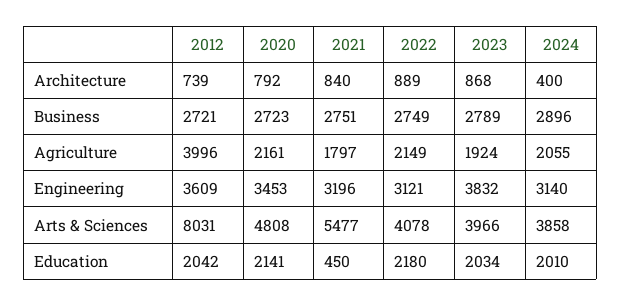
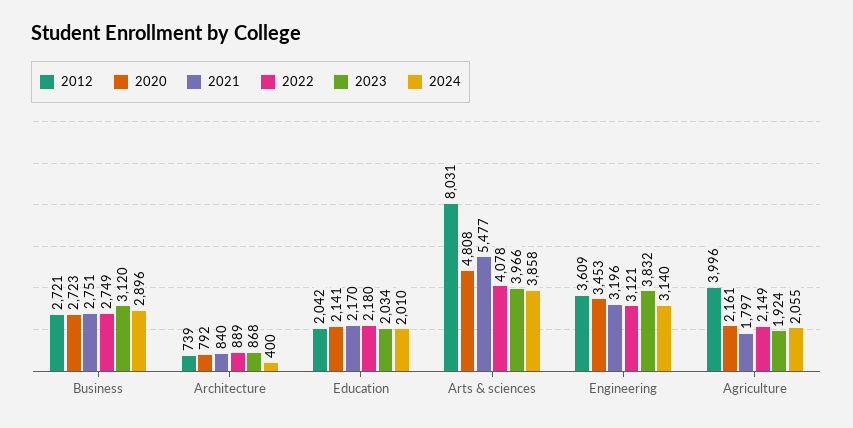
  {
    "2012": {
      "Architecture": 739,
      "Business": 2721,
      "Agriculture": 3996,
      "Engineering": 3609,
      "Arts & Sciences": 8031,
      "Education": 2042
    },
    "2020": {
      "Architecture": 792,
      "Business": 2723,
      "Agriculture": 2161,
      "Engineering": 3453,
      "Arts & Sciences": 4808,
      "Education": 2141
    },
    "2021": {
      "Architecture": 840,
      "Business": 2751,
      "Agriculture": 1797,
      "Engineering": 3196,
      "Arts & Sciences": 5477,
-     "Education": 450
+     "Education": 2170
    },
    "2022": {
      "Architecture": 889,
      "Business": 2749,
      "Agriculture": 2149,
      "Engineering": 3121,
      "Arts & Sciences": 4078,
      "Education": 2180
    },
    "2023": {
      "Architecture": 868,
-     "Business": 2789,
+     "Business": 3120,
      "Agriculture": 1924,
      "Engineering": 3832,
      "Arts & Sciences": 3966,
      "Education": 2034
    },
    "2024": {
      "Architecture": 400,
      "Business": 2896,
      "Agriculture": 2055,
      "Engineering": 3140,
      "Arts & Sciences": 3858,
      "Education": 2010
    }
  }

